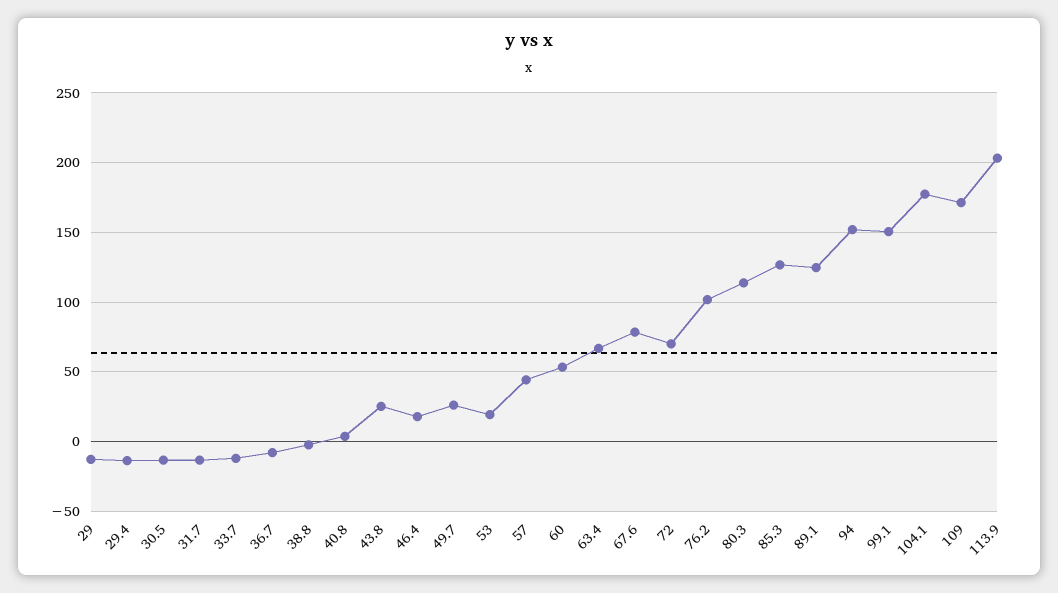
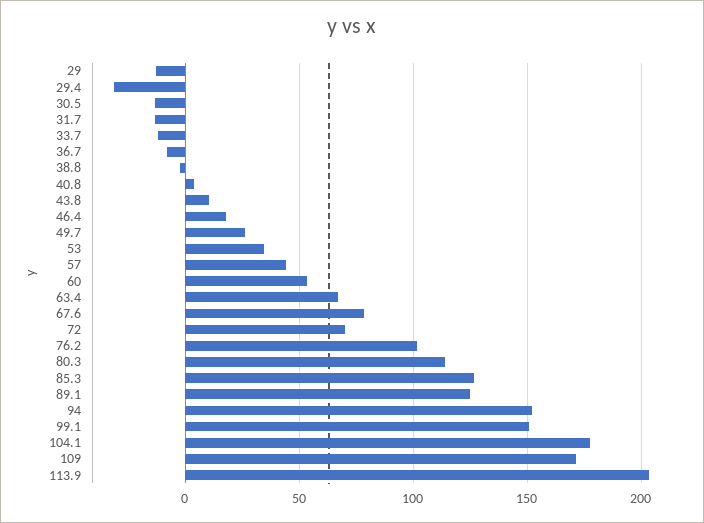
  {
    "29": -15,
-   "29.4": -15,
+   "29.4": -30,
    "30.5": -15,
    "31.7": -15,
    "33.7": -10,
    "36.7": -10,
    "38.8": 0,
    "40.8": 5,
-   "43.8": 25,
+   "43.8": 10,
    "46.4": 20,
    "49.7": 25,
-   "53": 20,
+   "53": 35,
    "57": 45,
    "60": 55,
    "63.4": 65,
    "67.6": 80,
    "72": 70,
    "76.2": 100,
    "80.3": 115,
    "85.3": 125,
    "89.1": 125,
    "94": 150,
    "99.1": 150,
    "104.1": 175,
    "109": 170,
    "113.9": 205
  }

